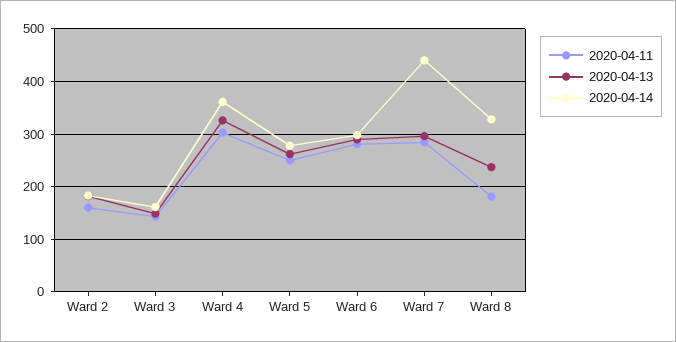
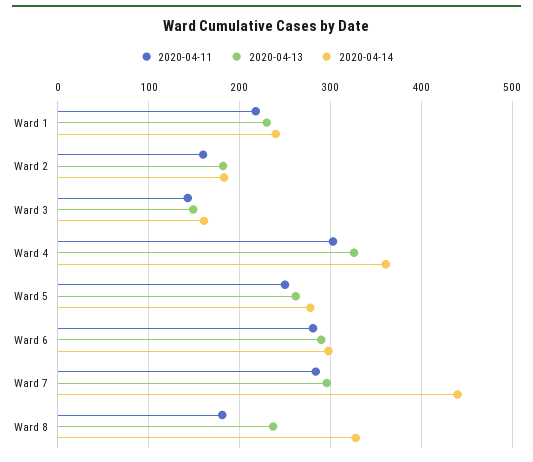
  {
    "2020-04-11": {
      "Ward 2": 160,
      "Ward 3": 140,
      "Ward 4": 300,
      "Ward 5": 250,
      "Ward 6": 280,
      "Ward 7": 280,
-     "Ward 8": 180
+     "Ward 8": 180,
+     "Ward 1": 220
    },
    "2020-04-13": {
      "Ward 2": 180,
      "Ward 3": 150,
      "Ward 4": 330,
      "Ward 5": 260,
      "Ward 6": 290,
      "Ward 7": 300,
-     "Ward 8": 240
+     "Ward 8": 240,
+     "Ward 1": 230
    },
    "2020-04-14": {
      "Ward 2": 180,
      "Ward 3": 160,
      "Ward 4": 360,
      "Ward 5": 280,
      "Ward 6": 300,
      "Ward 7": 440,
-     "Ward 8": 330
+     "Ward 8": 330,
+     "Ward 1": 240
    }
  }

